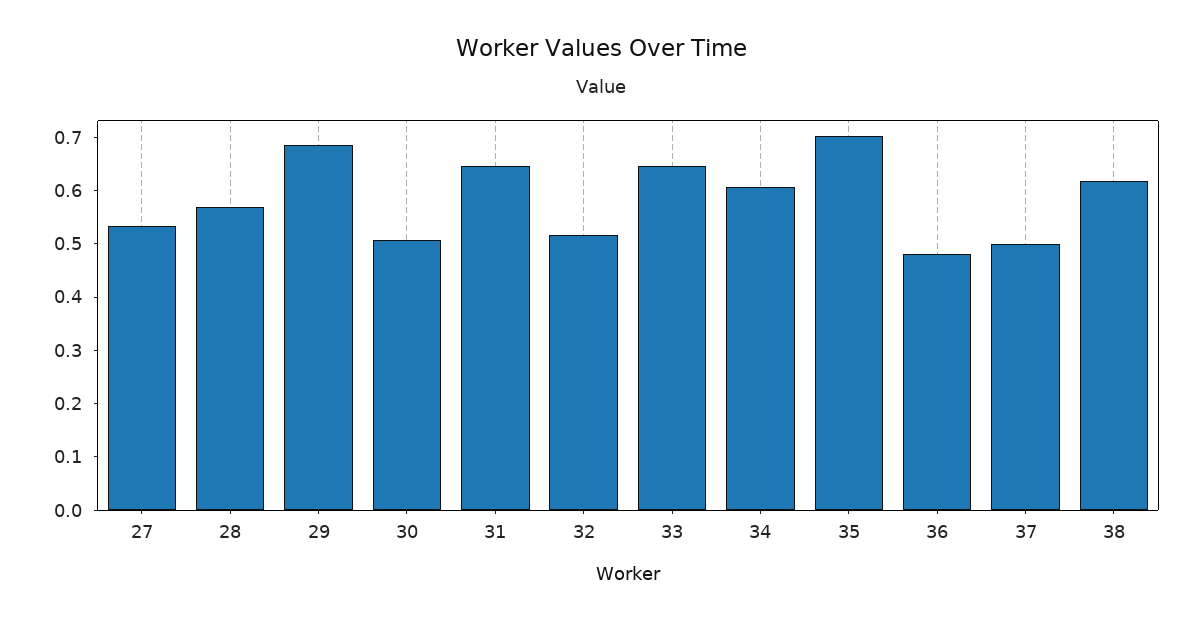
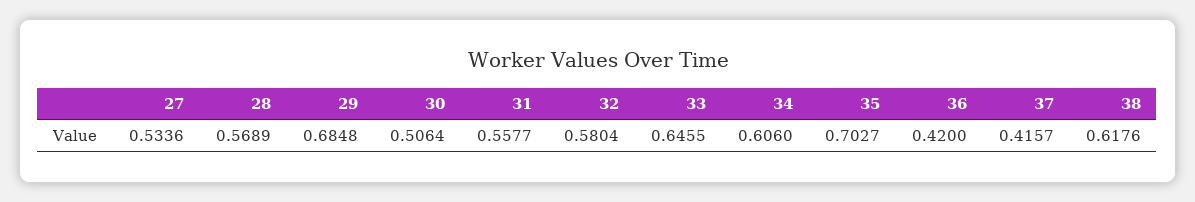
  {
    "27": 0.5336,
    "28": 0.5689,
    "29": 0.6848,
    "30": 0.5064,
-   "31": 0.64,
+   "31": 0.5577,
-   "32": 0.52,
+   "32": 0.5804,
    "33": 0.6455,
    "34": 0.606,
    "35": 0.7027,
-   "36": 0.48,
+   "36": 0.42,
-   "37": 0.5,
+   "37": 0.4157,
    "38": 0.6176
  }

